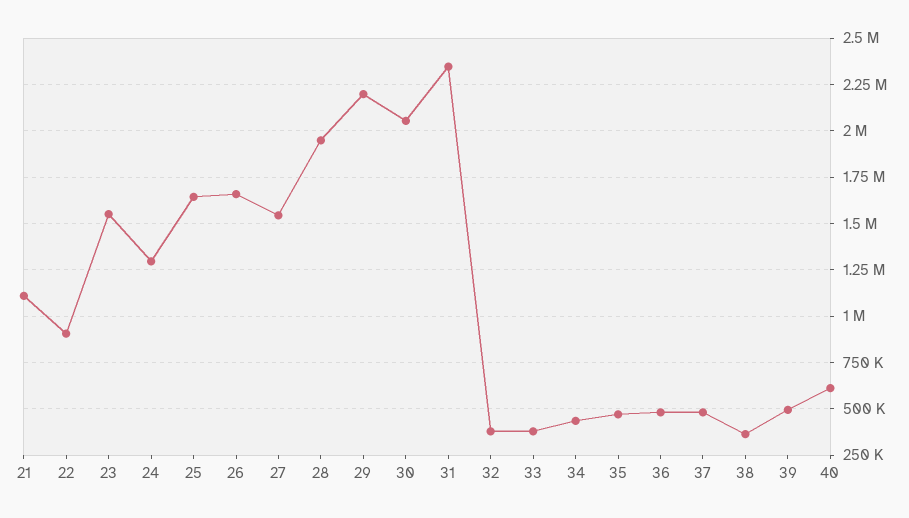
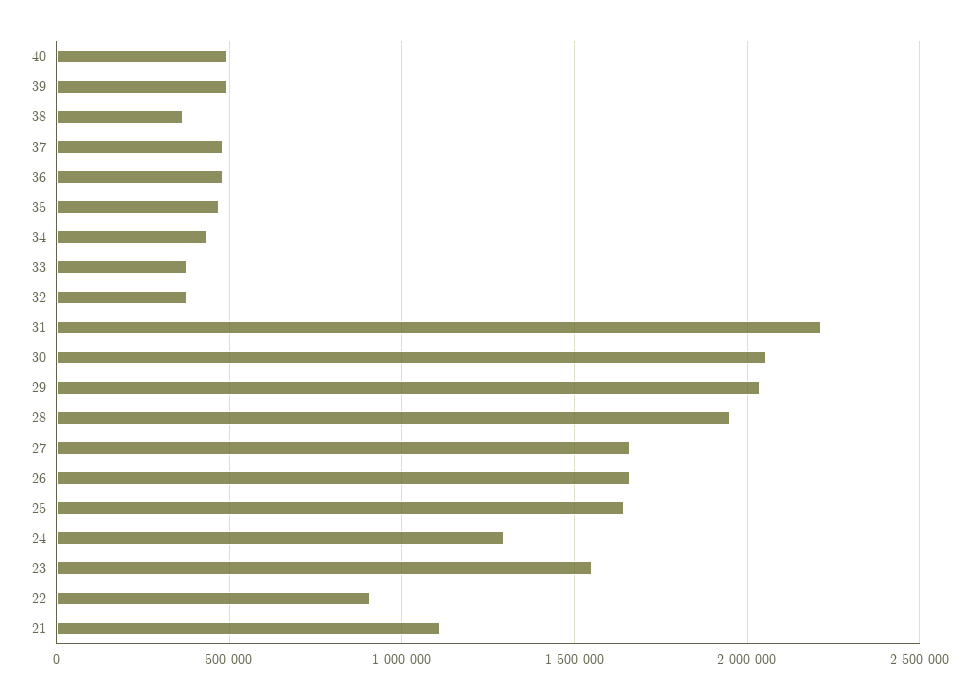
  {
    "21": 1100000,
    "22": 900000,
    "23": 1550000,
    "24": 1300000,
    "25": 1650000,
    "26": 1650000,
-   "27": 1550000,
+   "27": 1650000,
    "28": 1950000,
-   "29": 2200000,
+   "29": 2050000,
    "30": 2050000,
-   "31": 2350000,
+   "31": 2200000,
    "32": 400000,
    "33": 400000,
    "34": 450000,
    "35": 450000,
    "36": 500000,
    "37": 500000,
    "38": 350000,
    "39": 500000,
-   "40": 600000
+   "40": 500000
  }

